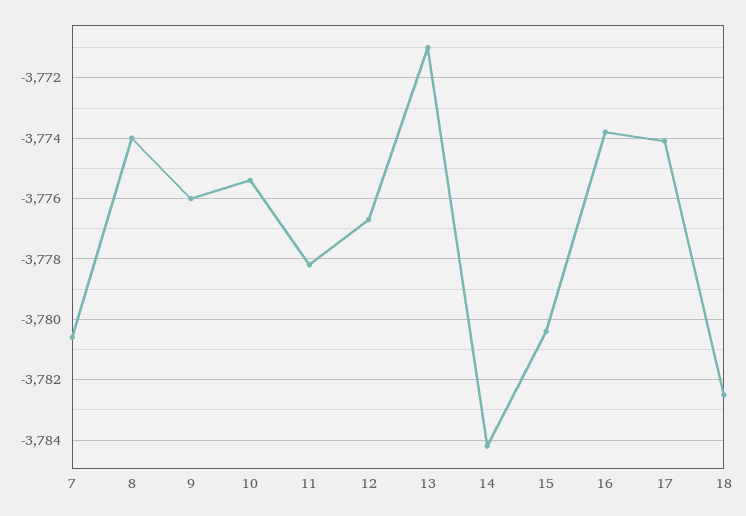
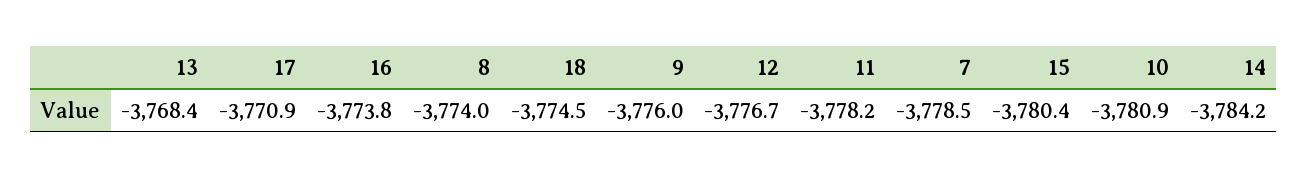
  {
-   "7": -3780.5,
+   "7": -3778.5,
    "8": -3774,
    "9": -3776,
-   "10": -3775.5,
+   "10": -3780.9,
    "11": -3778.2,
    "12": -3776.7,
-   "13": -3771,
+   "13": -3768.4,
    "14": -3784.2,
    "15": -3780.4,
    "16": -3773.8,
-   "17": -3774,
+   "17": -3770.9,
-   "18": -3782.5
+   "18": -3774.5
  }

